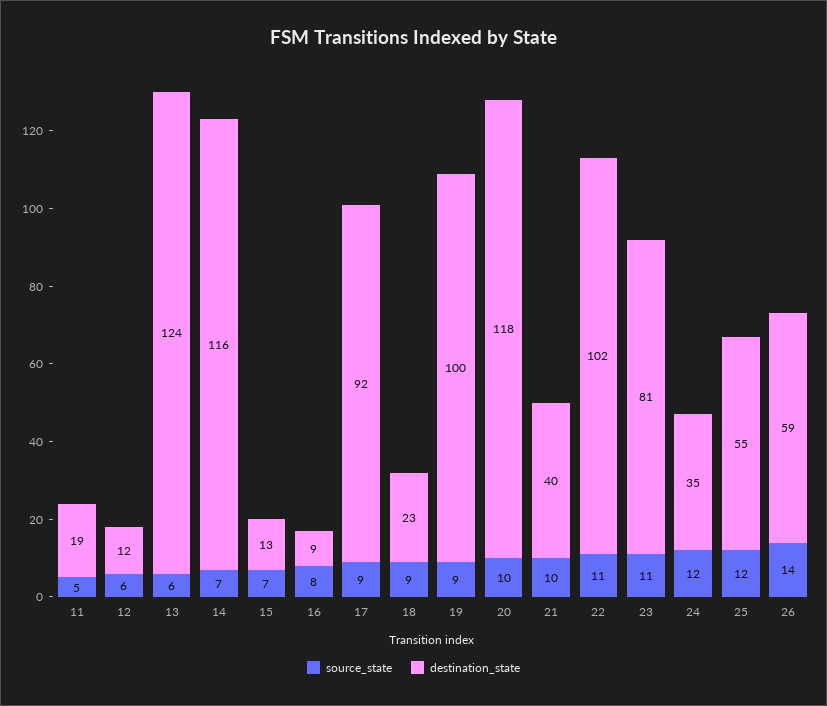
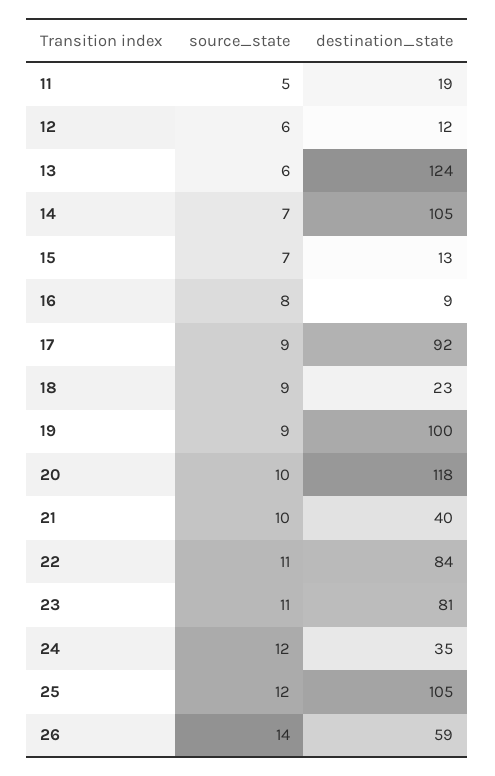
  {
    "source_state": {
      "11": 5,
      "12": 6,
      "13": 6,
      "14": 7,
      "15": 7,
      "16": 8,
      "17": 9,
      "18": 9,
      "19": 9,
      "20": 10,
      "21": 10,
      "22": 11,
      "23": 11,
      "24": 12,
      "25": 12,
      "26": 14
    },
    "destination_state": {
      "11": 19,
      "12": 12,
      "13": 124,
-     "14": 116,
+     "14": 105,
      "15": 13,
      "16": 9,
      "17": 92,
      "18": 23,
      "19": 100,
      "20": 118,
      "21": 40,
-     "22": 102,
+     "22": 84,
      "23": 81,
      "24": 35,
-     "25": 55,
+     "25": 105,
      "26": 59
    }
  }

